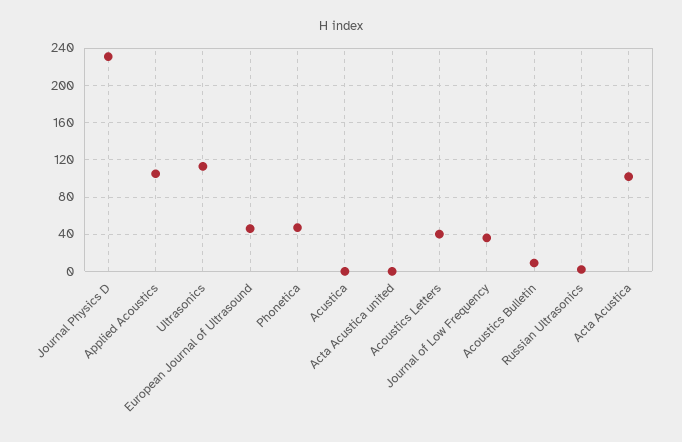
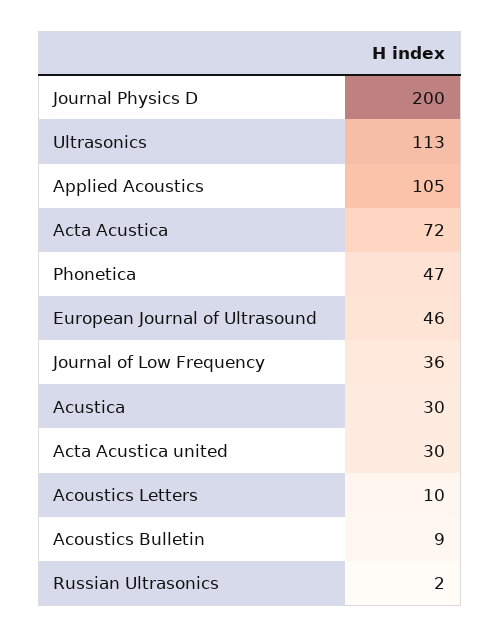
  {
-   "Journal Physics D": 230,
+   "Journal Physics D": 200,
    "Applied Acoustics": 105,
    "Ultrasonics": 113,
    "European Journal of Ultrasound": 46,
    "Phonetica": 47,
-   "Acustica": 0,
+   "Acustica": 30,
-   "Acta Acustica united": 0,
+   "Acta Acustica united": 30,
-   "Acoustics Letters": 40,
+   "Acoustics Letters": 10,
    "Journal of Low Frequency": 36,
    "Acoustics Bulletin": 9,
    "Russian Ultrasonics": 2,
-   "Acta Acustica": 100
+   "Acta Acustica": 72
  }

